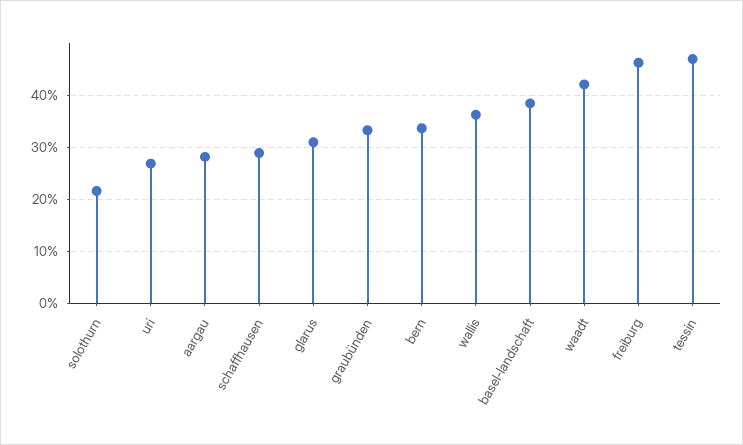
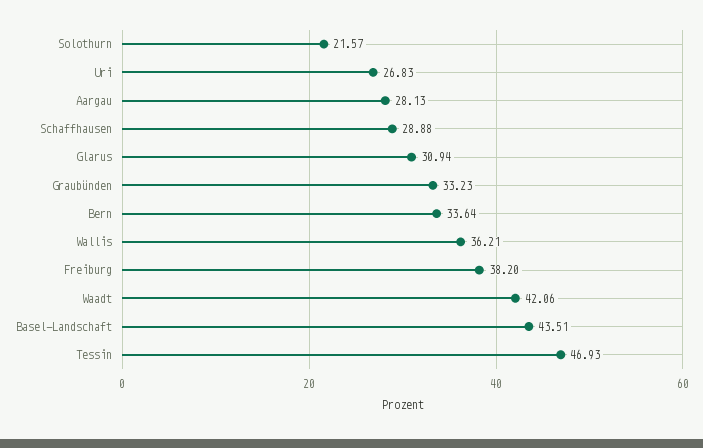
  {
    "solothurn": 21.57,
    "uri": 26.83,
    "aargau": 28.13,
    "schaffhausen": 28.88,
    "glarus": 30.94,
    "graubünden": 33.23,
    "bern": 33.64,
    "wallis": 36.21,
-   "basel-landschaft": 38,
+   "basel-landschaft": 43.51,
    "waadt": 42.06,
-   "freiburg": 46,
+   "freiburg": 38.2,
    "tessin": 46.93
  }

